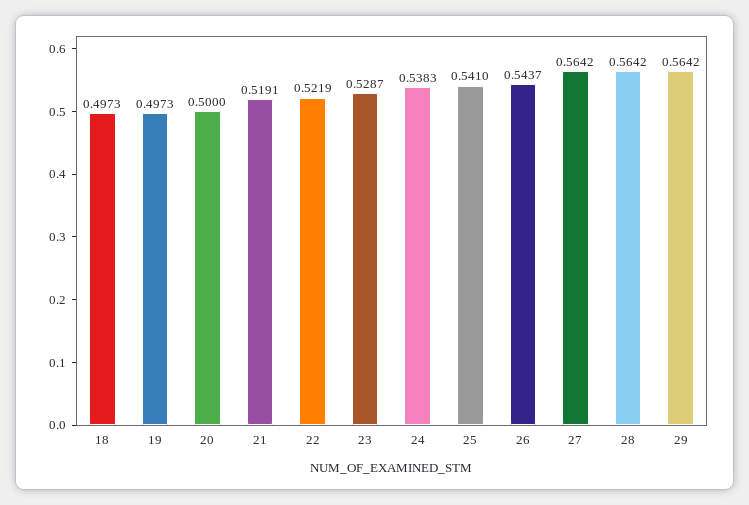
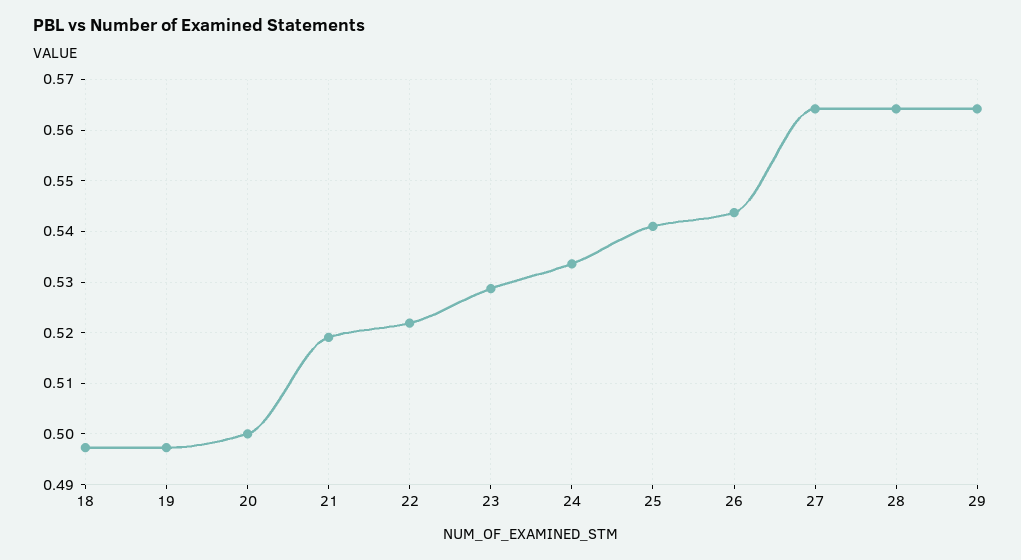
  {
    "18": 0.4973,
    "19": 0.4973,
    "20": 0.5,
    "21": 0.5191,
    "22": 0.5219,
    "23": 0.5287,
-   "24": 0.5383,
+   "24": 0.534,
    "25": 0.541,
    "26": 0.5437,
    "27": 0.5642,
    "28": 0.5642,
    "29": 0.5642
  }

